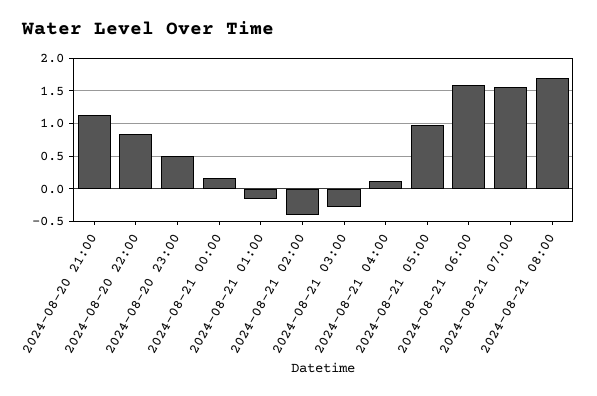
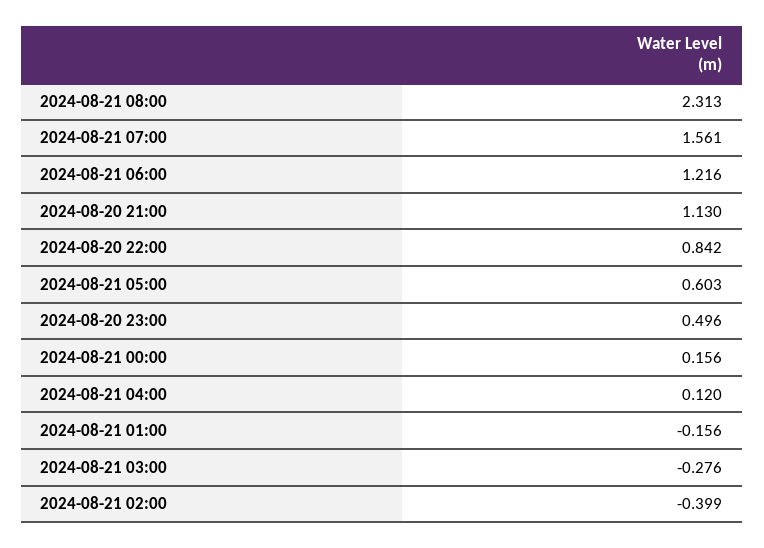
  {
    "2024-08-20 21:00": 1.13,
    "2024-08-20 22:00": 0.842,
    "2024-08-20 23:00": 0.496,
    "2024-08-21 00:00": 0.156,
    "2024-08-21 01:00": -0.156,
    "2024-08-21 02:00": -0.399,
    "2024-08-21 03:00": -0.276,
    "2024-08-21 04:00": 0.12,
-   "2024-08-21 05:00": 1,
+   "2024-08-21 05:00": 0.603,
-   "2024-08-21 06:00": 1.6,
+   "2024-08-21 06:00": 1.216,
    "2024-08-21 07:00": 1.561,
-   "2024-08-21 08:00": 1.7
+   "2024-08-21 08:00": 2.313
  }

